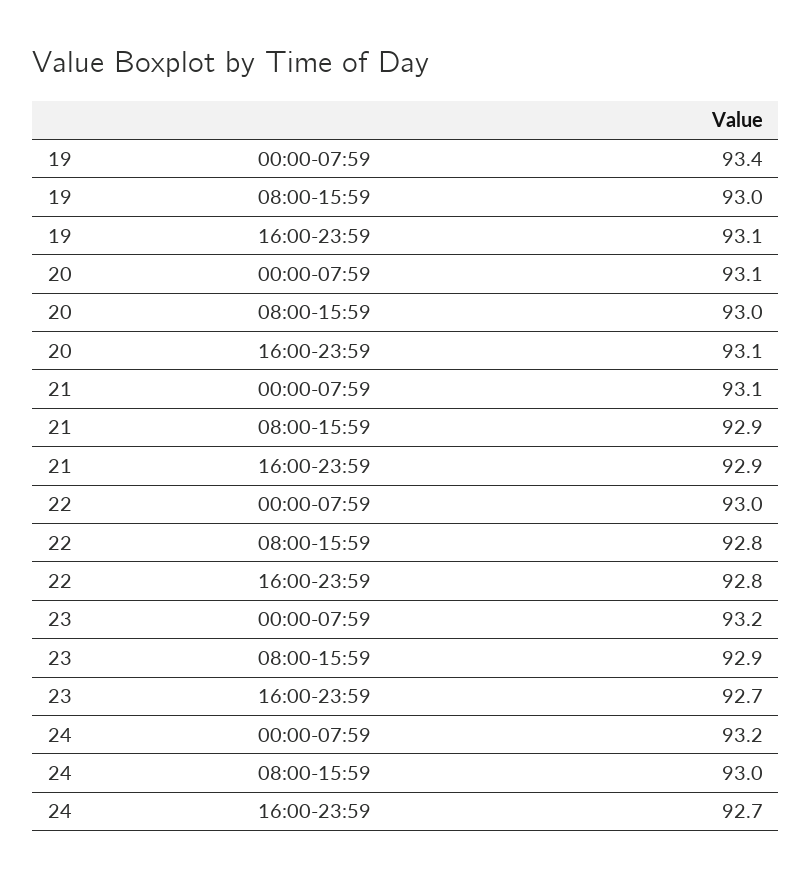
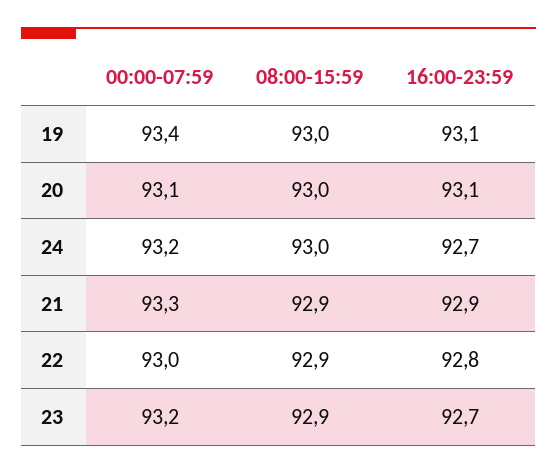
  {
    "19": {
      "00:00-07:59": 93.4,
      "08:00-15:59": 93,
      "16:00-23:59": 93.1
    },
    "20": {
      "00:00-07:59": 93.1,
      "08:00-15:59": 93,
      "16:00-23:59": 93.1
    },
    "21": {
-     "00:00-07:59": 93.1,
+     "00:00-07:59": 93.3,
      "08:00-15:59": 92.9,
      "16:00-23:59": 92.9
    },
    "22": {
      "00:00-07:59": 93,
-     "08:00-15:59": 92.8,
+     "08:00-15:59": 92.9,
      "16:00-23:59": 92.8
    },
    "23": {
      "00:00-07:59": 93.2,
      "08:00-15:59": 92.9,
      "16:00-23:59": 92.7
    },
    "24": {
      "00:00-07:59": 93.2,
      "08:00-15:59": 93,
      "16:00-23:59": 92.7
    }
  }

